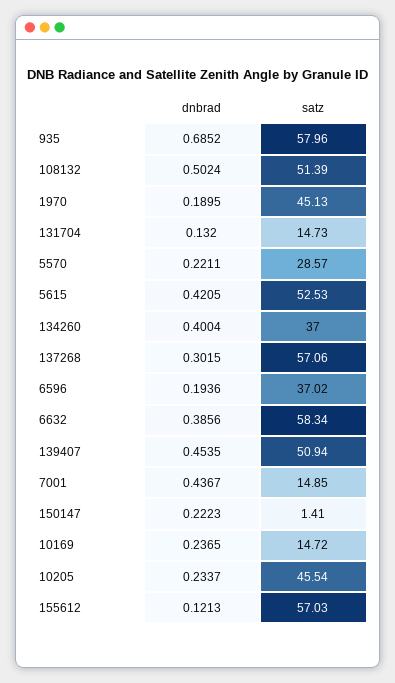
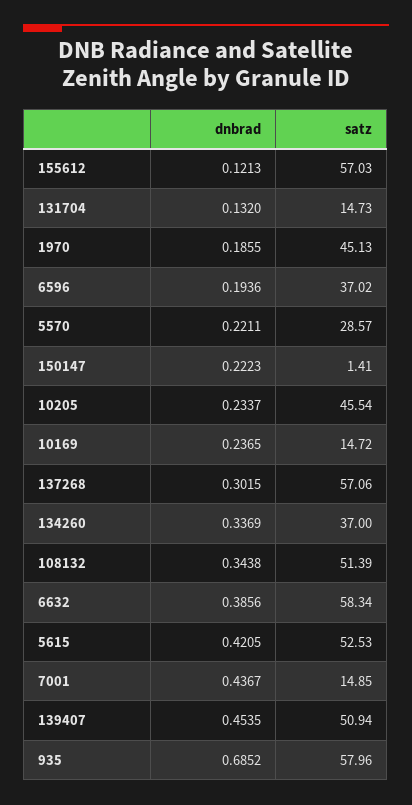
  {
    "dnbrad": {
      "935": 0.6852,
-     "108132": 0.5024,
+     "108132": 0.3438,
-     "1970": 0.1895,
+     "1970": 0.1855,
      "131704": 0.132,
      "5570": 0.2211,
      "5615": 0.4205,
-     "134260": 0.4004,
+     "134260": 0.3369,
      "137268": 0.3015,
      "6596": 0.1936,
      "6632": 0.3856,
      "139407": 0.4535,
      "7001": 0.4367,
      "150147": 0.2223,
      "10169": 0.2365,
      "10205": 0.2337,
      "155612": 0.1213
    },
    "satz": {
      "935": 57.96,
      "108132": 51.39,
      "1970": 45.13,
      "131704": 14.73,
      "5570": 28.57,
      "5615": 52.53,
      "134260": 37,
      "137268": 57.06,
      "6596": 37.02,
      "6632": 58.34,
      "139407": 50.94,
      "7001": 14.85,
      "150147": 1.41,
      "10169": 14.72,
      "10205": 45.54,
      "155612": 57.03
    }
  }

